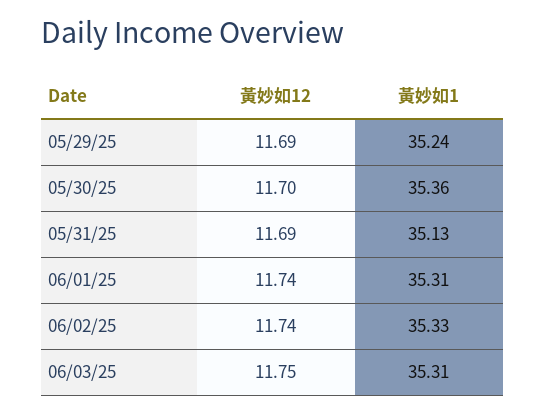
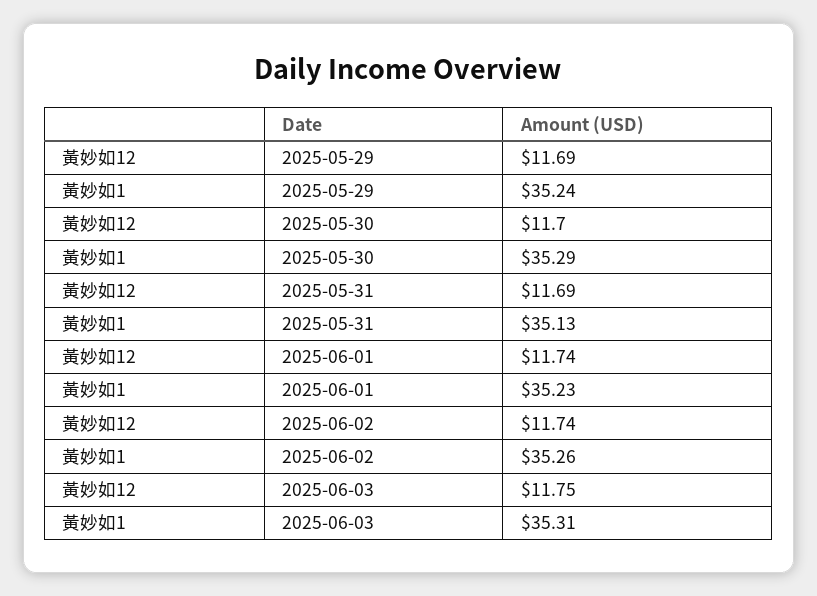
  {
    "黃妙如12": {
      "05/29/25": 11.69,
      "05/30/25": 11.7,
      "05/31/25": 11.69,
      "06/01/25": 11.74,
      "06/02/25": 11.74,
      "06/03/25": 11.75
    },
    "黃妙如1": {
      "05/29/25": 35.24,
-     "05/30/25": 35.36,
+     "05/30/25": 35.29,
      "05/31/25": 35.13,
-     "06/01/25": 35.31,
+     "06/01/25": 35.23,
-     "06/02/25": 35.33,
+     "06/02/25": 35.26,
      "06/03/25": 35.31
    }
  }

